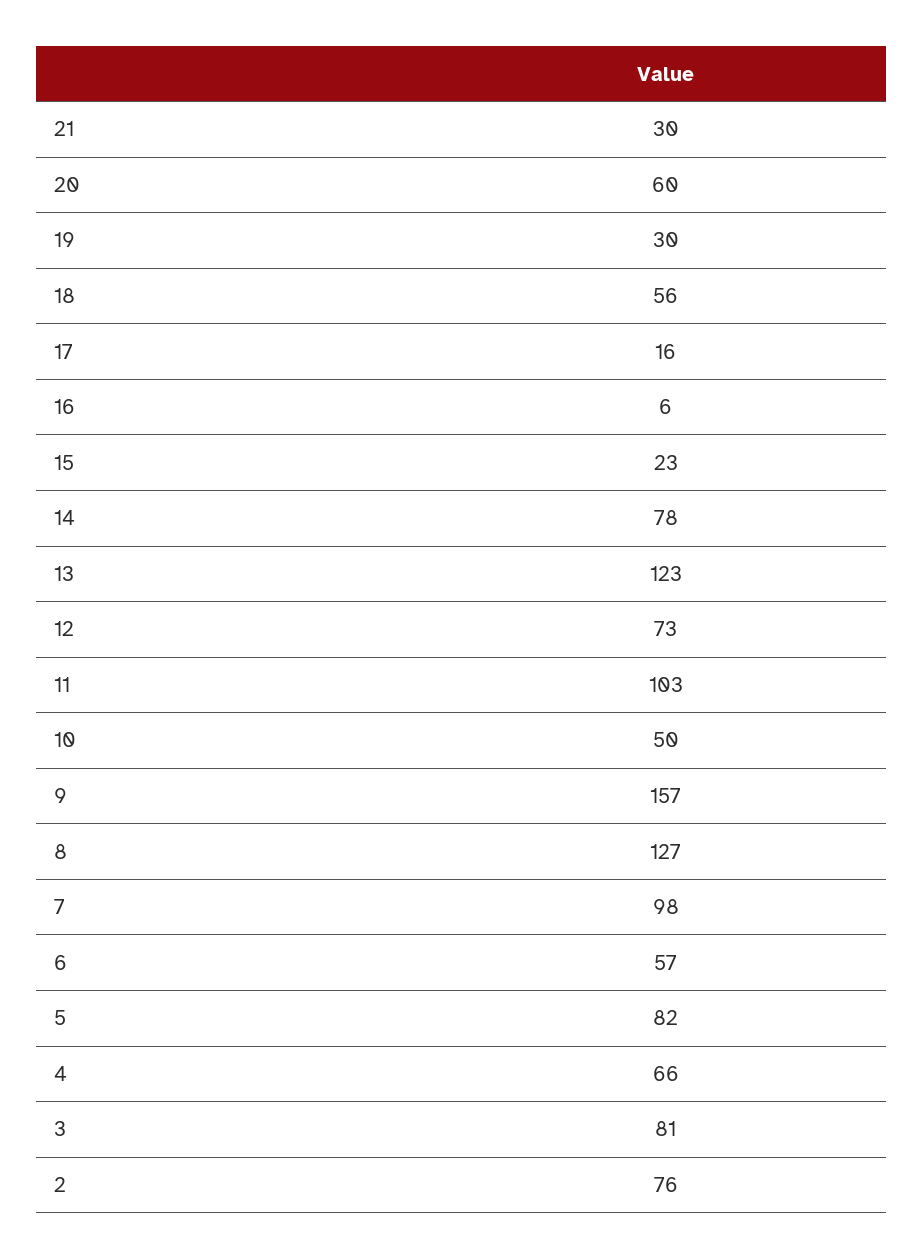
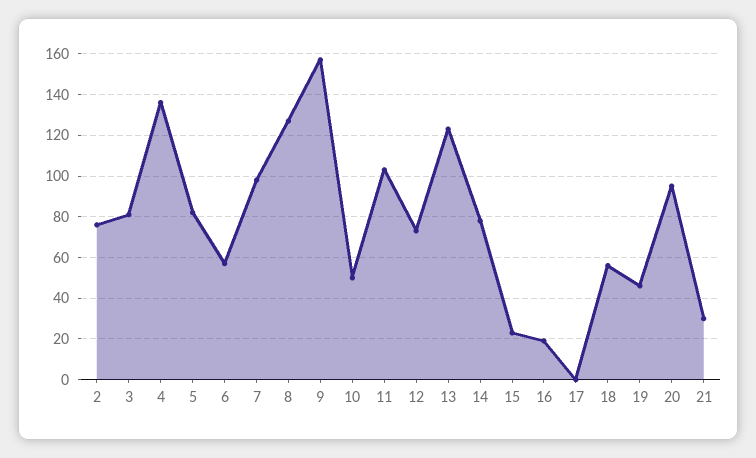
  {
    "21": 30,
-   "20": 60,
+   "20": 95,
-   "19": 30,
+   "19": 45,
    "18": 56,
-   "17": 16,
+   "17": 0,
-   "16": 6,
+   "16": 20,
    "15": 23,
    "14": 78,
    "13": 123,
    "12": 73,
    "11": 103,
    "10": 50,
    "9": 157,
    "8": 127,
    "7": 98,
    "6": 57,
    "5": 82,
-   "4": 66,
+   "4": 135,
    "3": 81,
    "2": 76
  }

